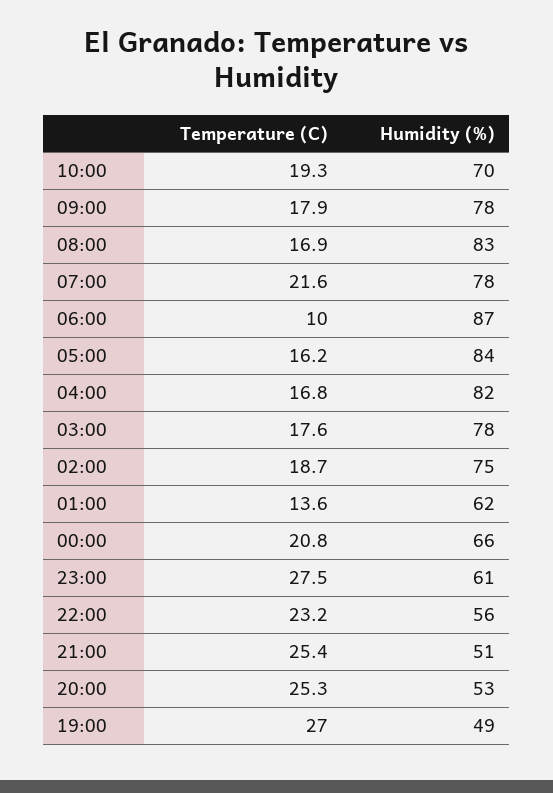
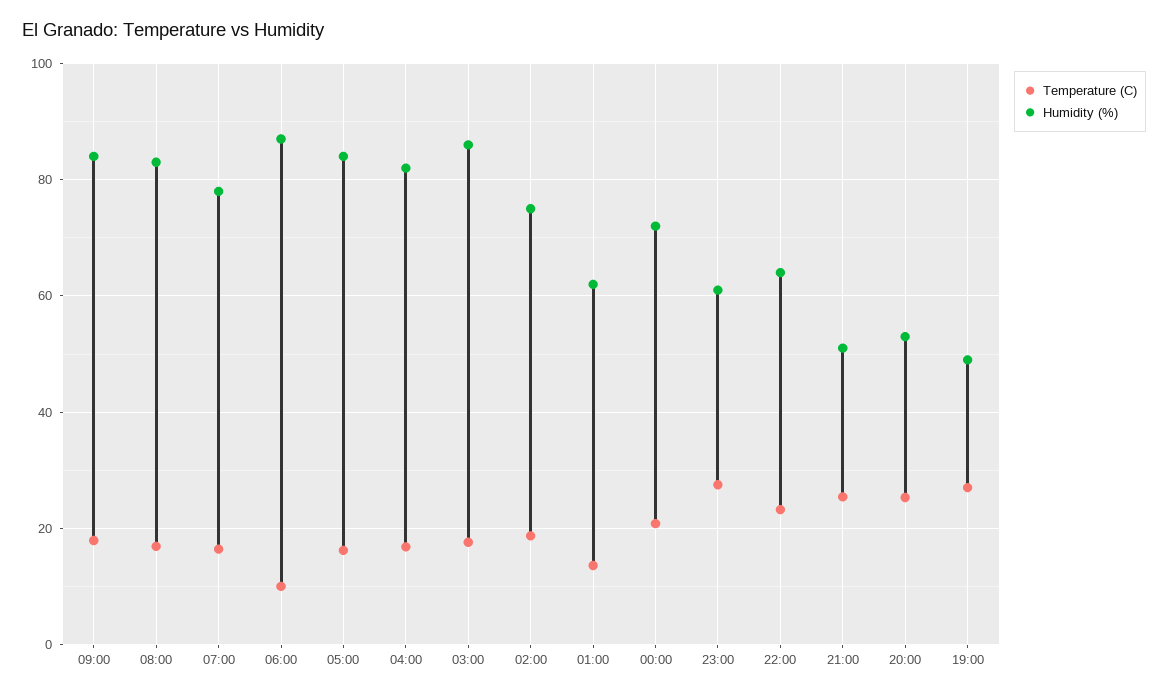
  {
    "Temperature (C)": {
-     "10:00": 19.3,
      "09:00": 17.9,
      "08:00": 16.9,
-     "07:00": 21.6,
+     "07:00": 16,
      "06:00": 10,
      "05:00": 16.2,
      "04:00": 16.8,
      "03:00": 17.6,
      "02:00": 18.7,
      "01:00": 13.6,
      "00:00": 20.8,
      "23:00": 27.5,
      "22:00": 23.2,
      "21:00": 25.4,
      "20:00": 25.3,
      "19:00": 27
    },
    "Humidity (%)": {
-     "10:00": 70,
-     "09:00": 78,
+     "09:00": 84,
      "08:00": 83,
      "07:00": 78,
      "06:00": 87,
      "05:00": 84,
      "04:00": 82,
-     "03:00": 78,
+     "03:00": 86,
      "02:00": 75,
      "01:00": 62,
-     "00:00": 66,
+     "00:00": 72,
      "23:00": 61,
-     "22:00": 56,
+     "22:00": 64,
      "21:00": 51,
      "20:00": 53,
      "19:00": 49
    }
  }

